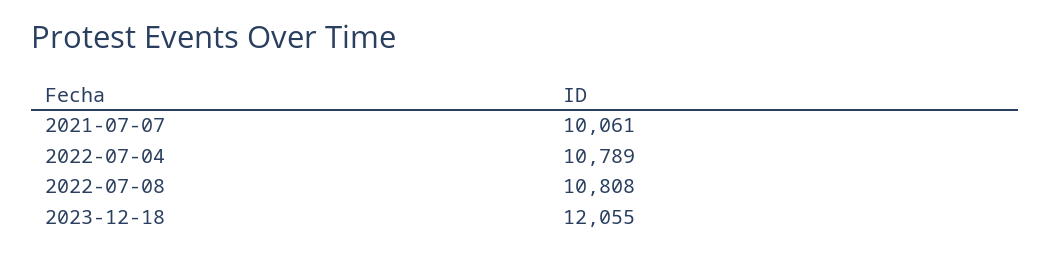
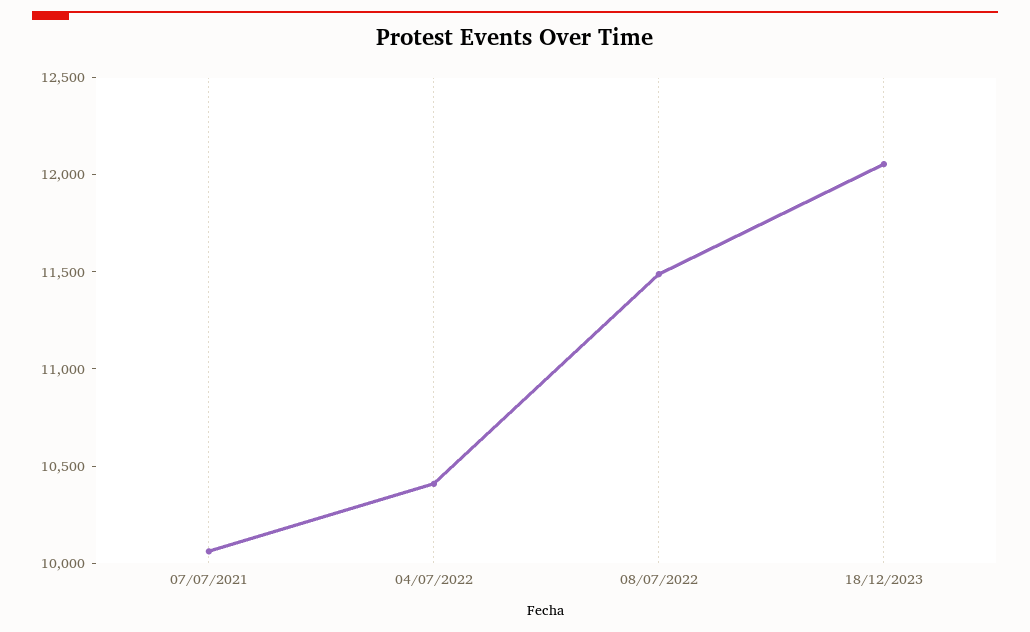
  {
    "2021-07-07": 10061,
-   "2022-07-04": 10789,
+   "2022-07-04": 10400,
-   "2022-07-08": 10808,
+   "2022-07-08": 11500,
    "2023-12-18": 12055
  }

